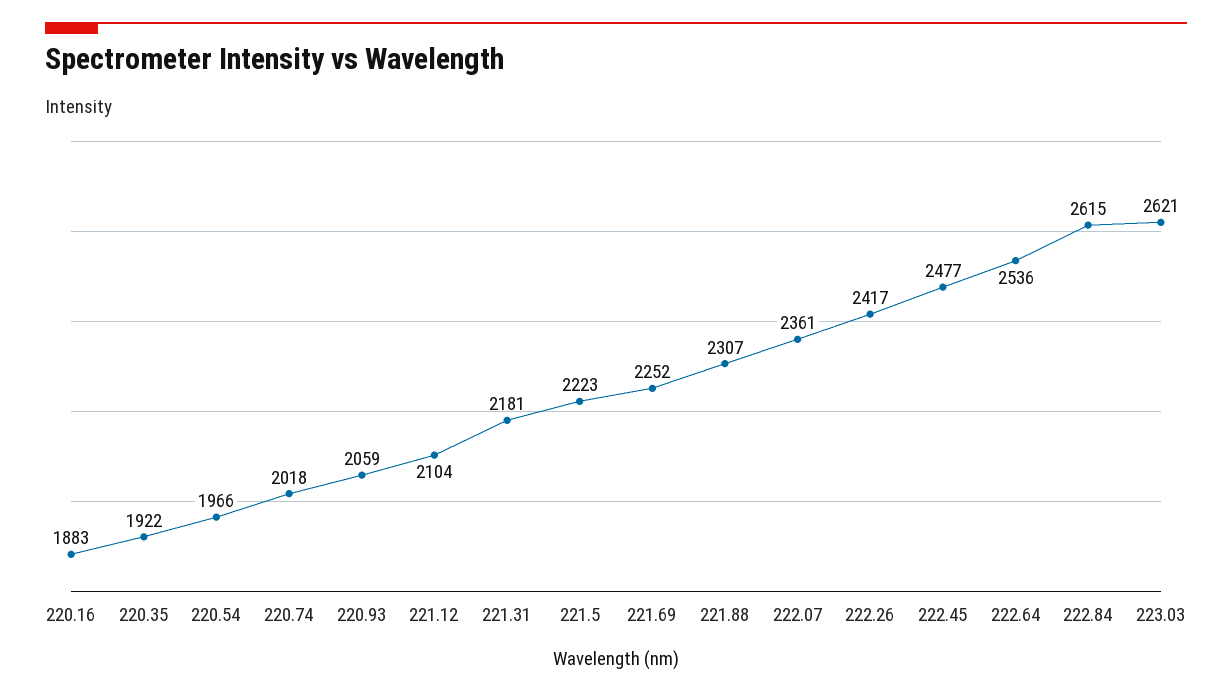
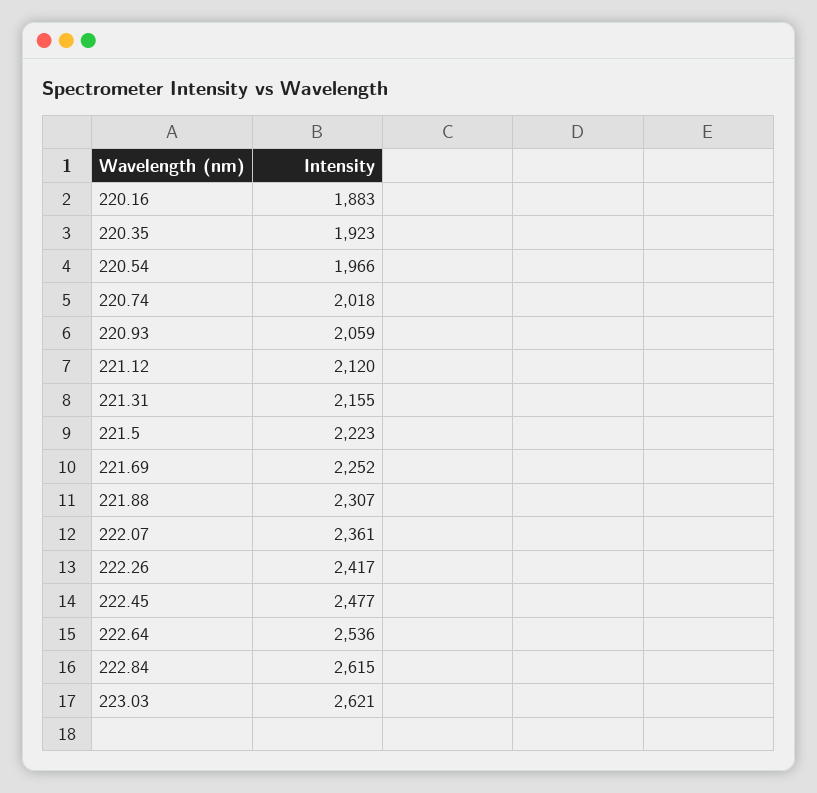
  {
    "220.16": 1883,
-   "220.35": 1922,
+   "220.35": 1923,
    "220.54": 1966,
    "220.74": 2018,
    "220.93": 2059,
-   "221.12": 2104,
+   "221.12": 2120,
-   "221.31": 2181,
+   "221.31": 2155,
    "221.5": 2223,
    "221.69": 2252,
    "221.88": 2307,
    "222.07": 2361,
    "222.26": 2417,
    "222.45": 2477,
    "222.64": 2536,
    "222.84": 2615,
    "223.03": 2621
  }

